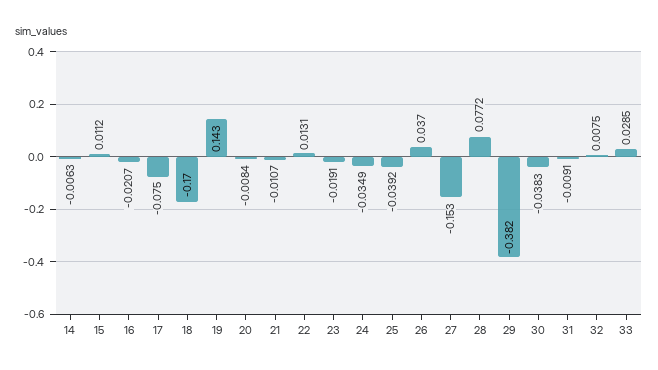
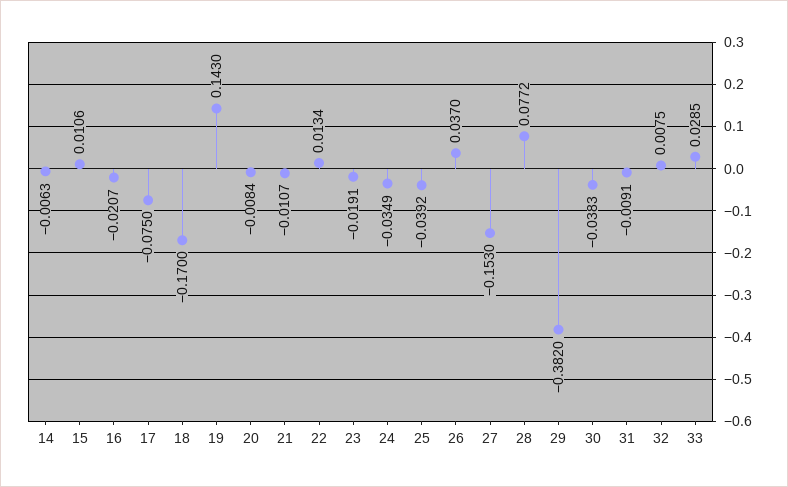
  {
    "14": -0.0063,
-   "15": 0.0112,
+   "15": 0.0106,
    "16": -0.0207,
    "17": -0.075,
    "18": -0.17,
    "19": 0.143,
    "20": -0.0084,
    "21": -0.0107,
-   "22": 0.0131,
+   "22": 0.0134,
    "23": -0.0191,
    "24": -0.0349,
    "25": -0.0392,
    "26": 0.037,
    "27": -0.153,
    "28": 0.0772,
    "29": -0.382,
    "30": -0.0383,
    "31": -0.0091,
    "32": 0.0075,
    "33": 0.0285
  }

